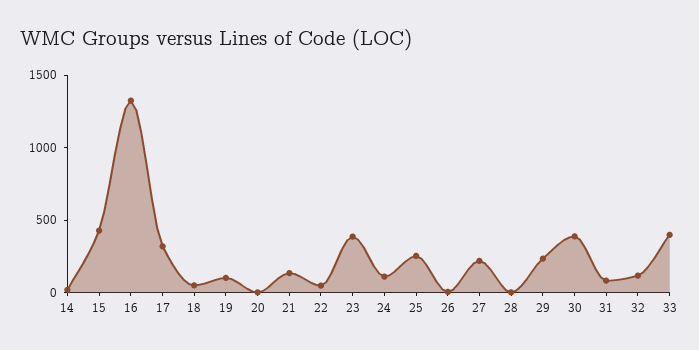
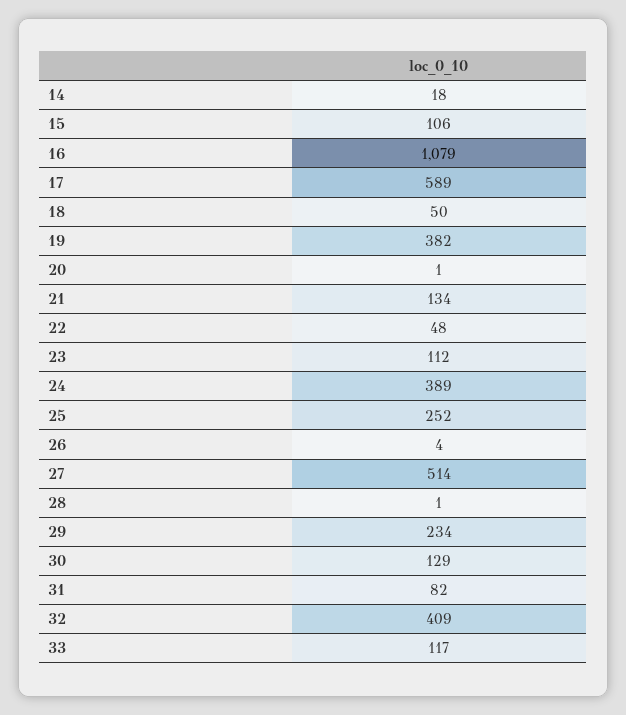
  {
    "14": 18,
-   "15": 400,
+   "15": 106,
-   "16": 1300,
+   "16": 1079,
-   "17": 300,
+   "17": 589,
    "18": 50,
-   "19": 100,
+   "19": 382,
    "20": 1,
    "21": 134,
    "22": 48,
-   "23": 400,
+   "23": 112,
-   "24": 100,
+   "24": 389,
    "25": 252,
    "26": 4,
-   "27": 200,
+   "27": 514,
    "28": 1,
    "29": 234,
-   "30": 400,
+   "30": 129,
    "31": 82,
-   "32": 100,
+   "32": 409,
-   "33": 400
+   "33": 117
  }

